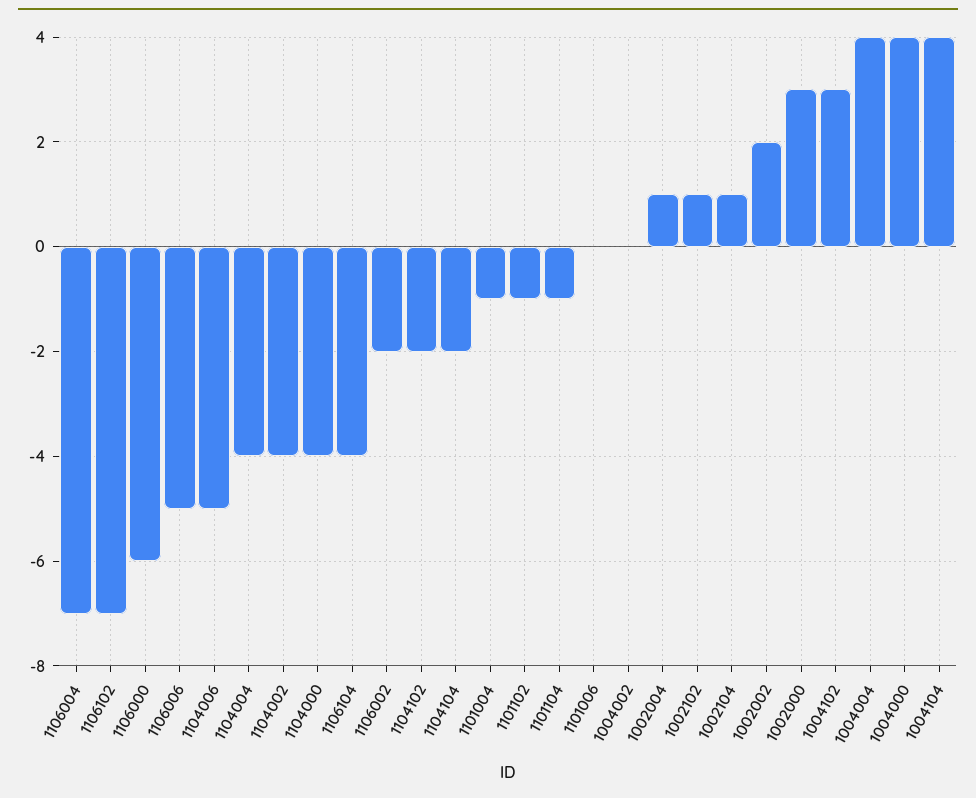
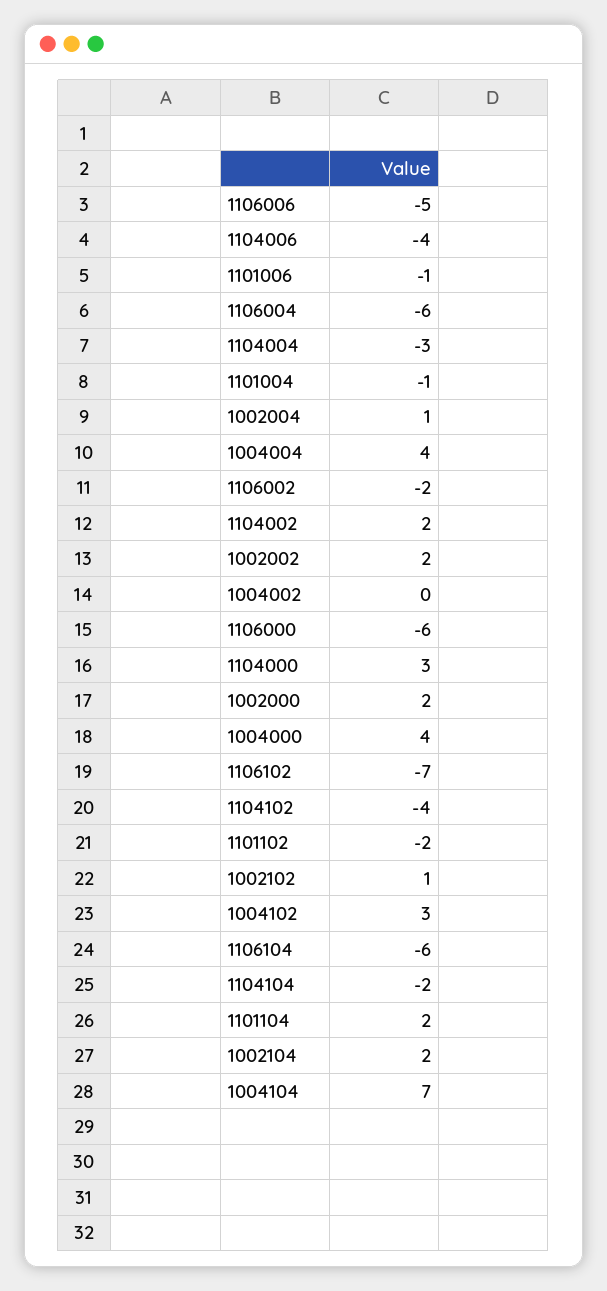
  {
-   "1106004": -7,
+   "1106004": -6,
    "1106102": -7,
    "1106000": -6,
    "1106006": -5,
-   "1104006": -5,
+   "1104006": -4,
-   "1104004": -4,
+   "1104004": -3,
-   "1104002": -4,
+   "1104002": 2,
-   "1104000": -4,
+   "1104000": 3,
-   "1106104": -4,
+   "1106104": -6,
    "1106002": -2,
-   "1104102": -2,
+   "1104102": -4,
    "1104104": -2,
    "1101004": -1,
-   "1101102": -1,
+   "1101102": -2,
-   "1101104": -1,
+   "1101104": 2,
-   "1101006": 0,
+   "1101006": -1,
    "1004002": 0,
    "1002004": 1,
    "1002102": 1,
-   "1002104": 1,
+   "1002104": 2,
    "1002002": 2,
-   "1002000": 3,
+   "1002000": 2,
    "1004102": 3,
    "1004004": 4,
    "1004000": 4,
-   "1004104": 4
+   "1004104": 7
  }

